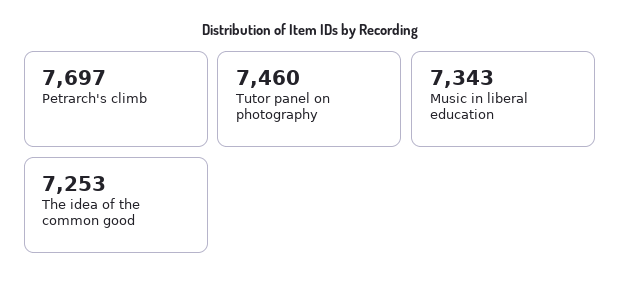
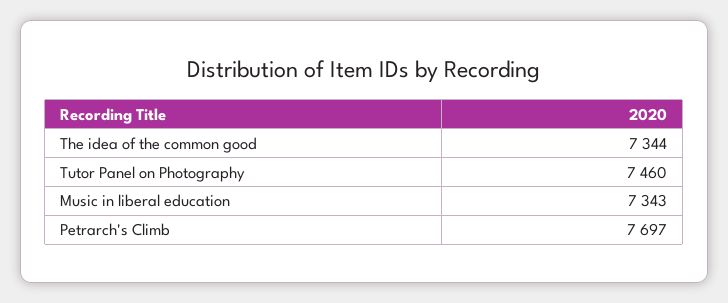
  {
    "Petrarch's climb": 7697,
    "Tutor panel on photography": 7460,
    "Music in liberal education": 7343,
-   "The idea of the common good": 7253
+   "The idea of the common good": 7344
  }

